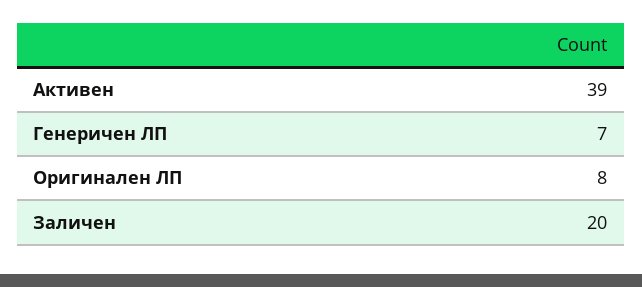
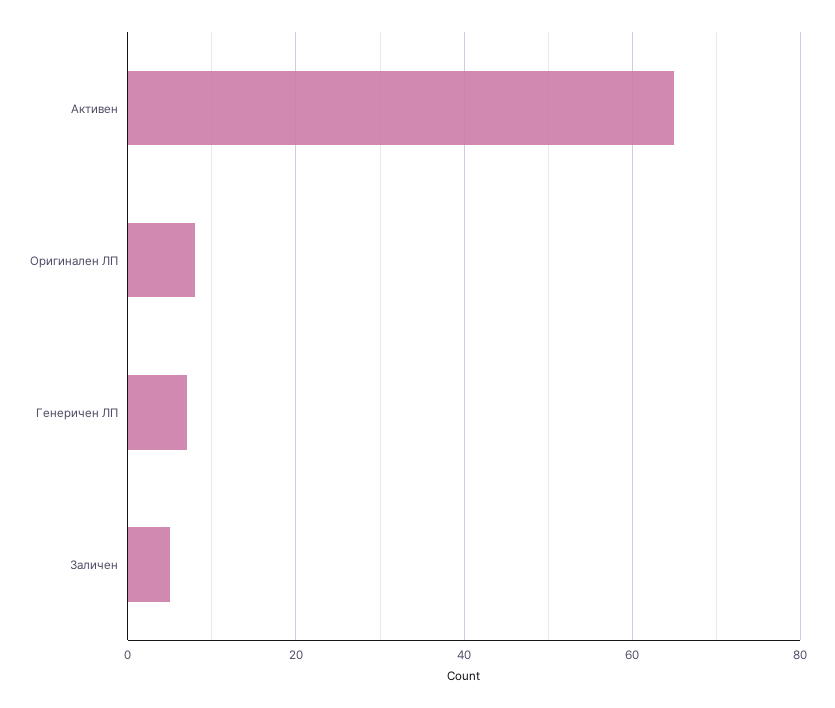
  {
-   "Активен": 39,
+   "Активен": 65,
    "Генеричен ЛП": 7,
    "Оригинален ЛП": 8,
-   "Заличен": 20
+   "Заличен": 5
  }

